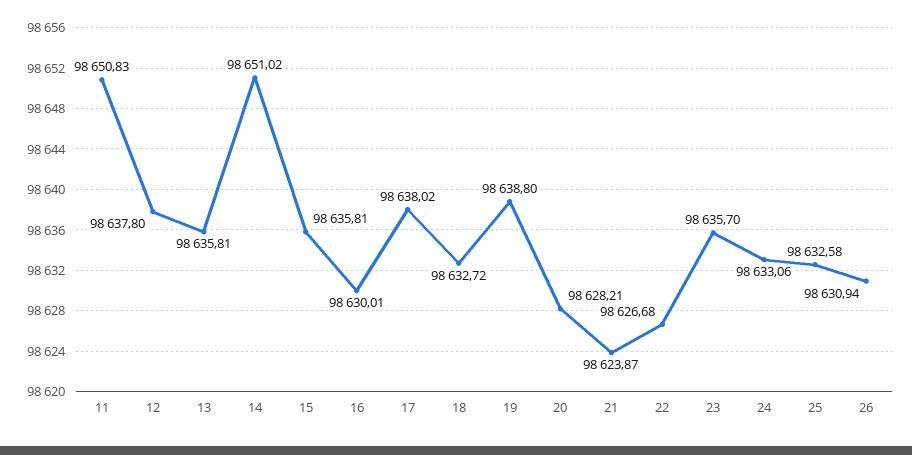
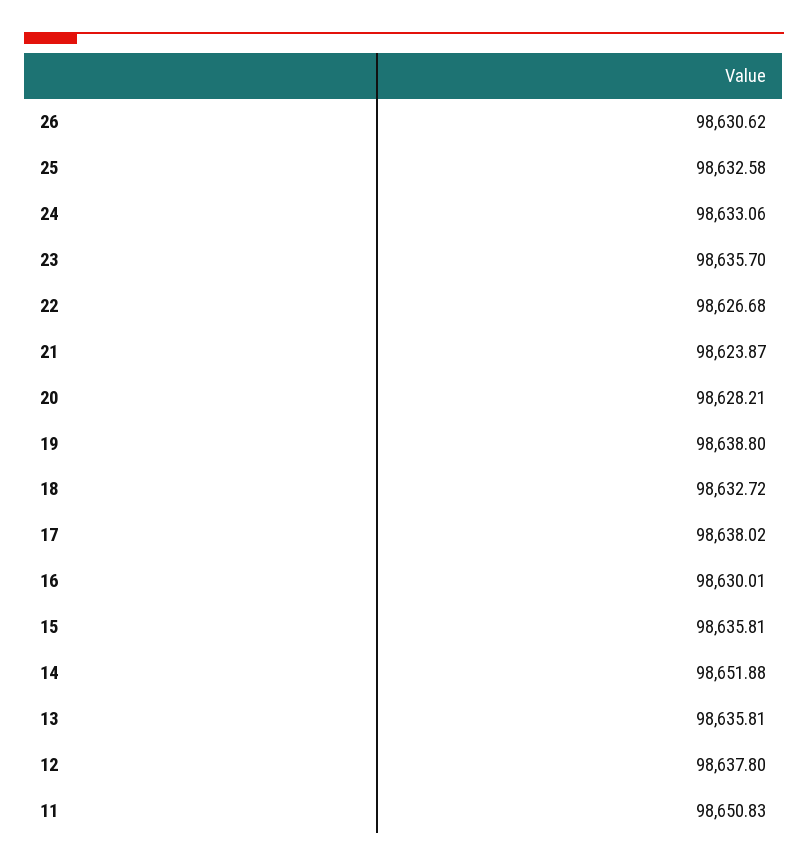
  {
    "11": 98650.83,
    "12": 98637.8,
    "13": 98635.81,
-   "14": 98651.02,
+   "14": 98651.88,
    "15": 98635.81,
    "16": 98630.01,
    "17": 98638.02,
    "18": 98632.72,
    "19": 98638.8,
    "20": 98628.21,
    "21": 98623.87,
    "22": 98626.68,
    "23": 98635.7,
    "24": 98633.06,
    "25": 98632.58,
-   "26": 98630.94
+   "26": 98630.62
  }

